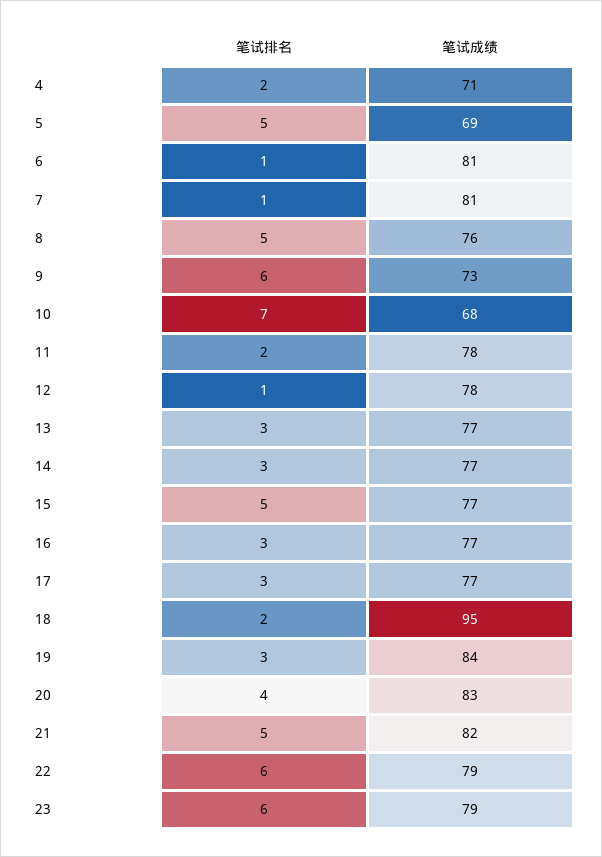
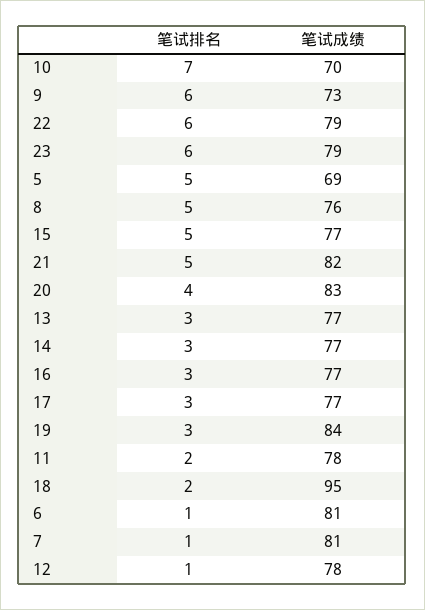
  {
    "笔试排名": {
-     "4": 2,
      "5": 5,
      "6": 1,
      "7": 1,
      "8": 5,
      "9": 6,
      "10": 7,
      "11": 2,
      "12": 1,
      "13": 3,
      "14": 3,
      "15": 5,
      "16": 3,
      "17": 3,
      "18": 2,
      "19": 3,
      "20": 4,
      "21": 5,
      "22": 6,
      "23": 6
    },
    "笔试成绩": {
-     "4": 71,
      "5": 69,
      "6": 81,
      "7": 81,
      "8": 76,
      "9": 73,
-     "10": 68,
+     "10": 70,
      "11": 78,
      "12": 78,
      "13": 77,
      "14": 77,
      "15": 77,
      "16": 77,
      "17": 77,
      "18": 95,
      "19": 84,
      "20": 83,
      "21": 82,
      "22": 79,
      "23": 79
    }
  }

